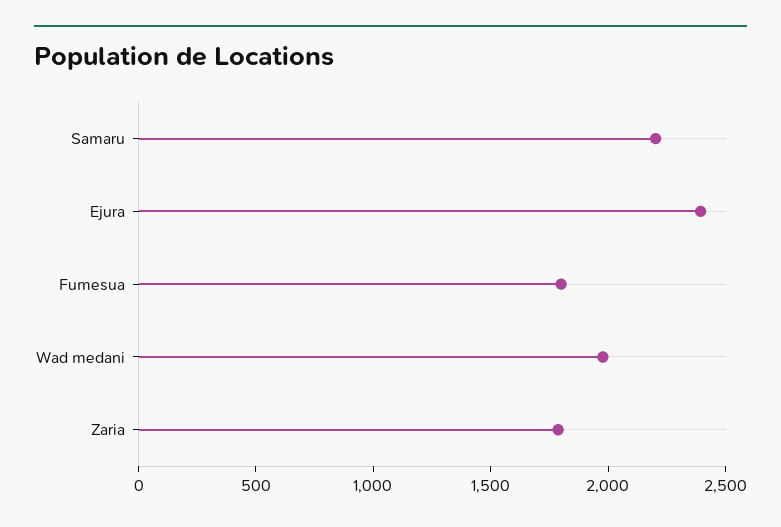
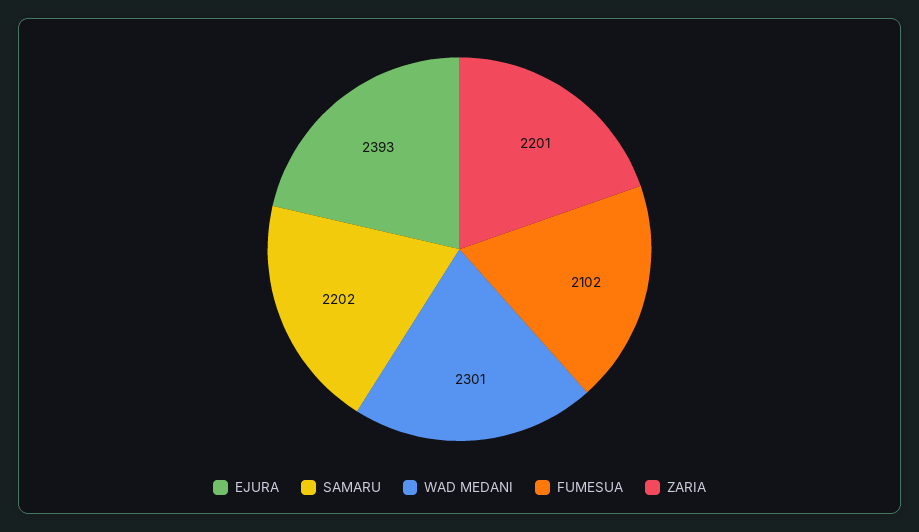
  {
    "Samaru": 2202,
    "Ejura": 2393,
-   "Fumesua": 1800,
+   "Fumesua": 2102,
-   "Wad medani": 2000,
+   "Wad medani": 2301,
-   "Zaria": 1800
+   "Zaria": 2201
  }

